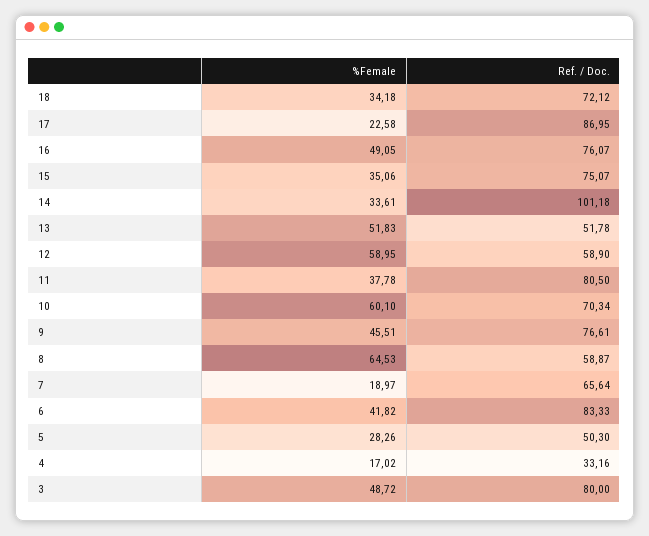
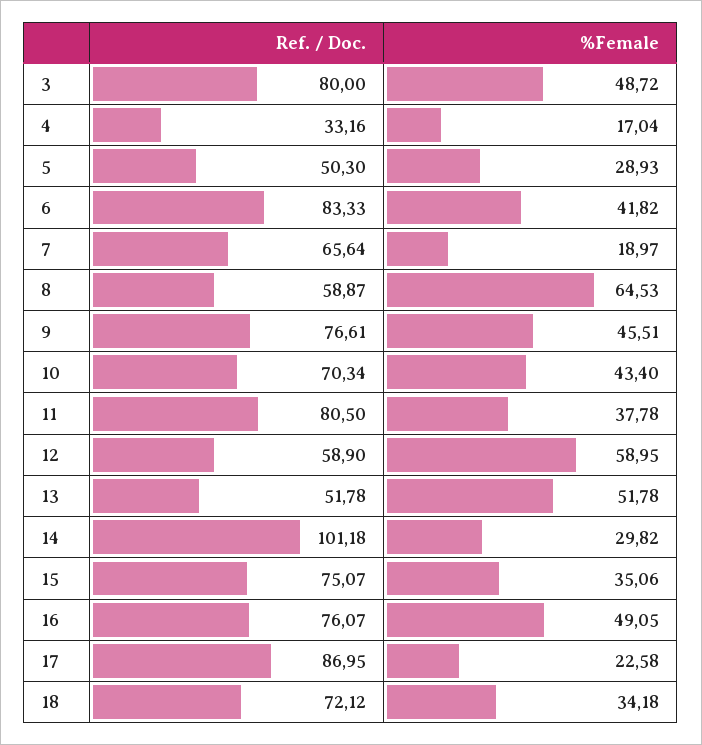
  {
    "%Female": {
      "18": 34.18,
      "17": 22.58,
      "16": 49.05,
      "15": 35.06,
-     "14": 33.61,
+     "14": 29.82,
-     "13": 51.83,
+     "13": 51.78,
      "12": 58.95,
      "11": 37.78,
-     "10": 60.1,
+     "10": 43.4,
      "9": 45.51,
      "8": 64.53,
      "7": 18.97,
      "6": 41.82,
-     "5": 28.26,
+     "5": 28.93,
-     "4": 17.02,
+     "4": 17.04,
      "3": 48.72
    },
    "Ref. / Doc.": {
      "18": 72.12,
      "17": 86.95,
      "16": 76.07,
      "15": 75.07,
      "14": 101.18,
      "13": 51.78,
      "12": 58.9,
      "11": 80.5,
      "10": 70.34,
      "9": 76.61,
      "8": 58.87,
      "7": 65.64,
      "6": 83.33,
      "5": 50.3,
      "4": 33.16,
      "3": 80
    }
  }

